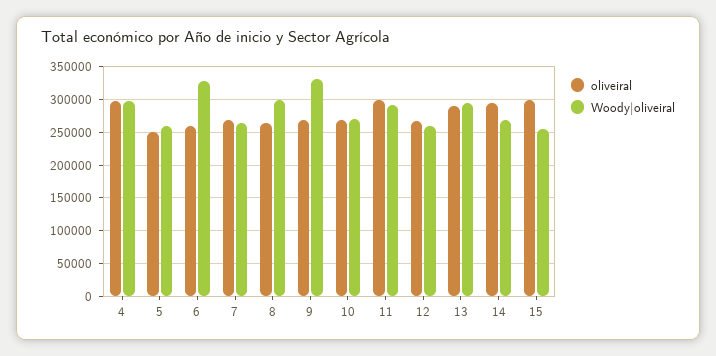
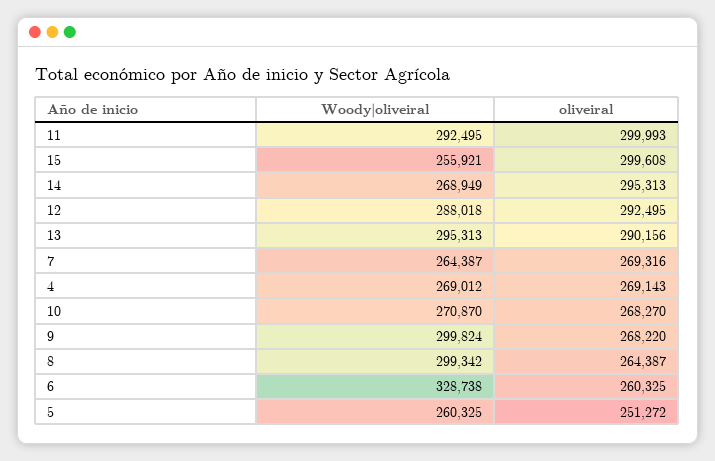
  {
    "oliveiral": {
-     "4": 300000,
+     "4": 269143,
      "5": 251272,
      "6": 260325,
      "7": 269316,
      "8": 264387,
      "9": 268220,
      "10": 268270,
      "11": 299993,
-     "12": 270000,
+     "12": 292495,
      "13": 290156,
      "14": 295313,
      "15": 299608
    },
    "Woody|oliveiral": {
-     "4": 300000,
+     "4": 269012,
      "5": 260325,
      "6": 328738,
      "7": 264387,
      "8": 299342,
-     "9": 330000,
+     "9": 299824,
      "10": 270870,
      "11": 292495,
-     "12": 260000,
+     "12": 288018,
      "13": 295313,
      "14": 268949,
      "15": 255921
    }
  }

